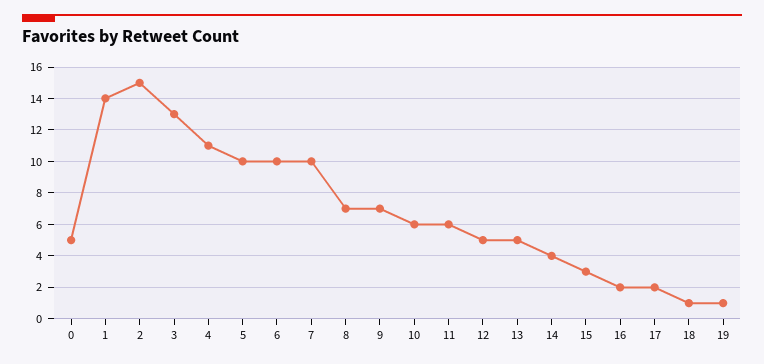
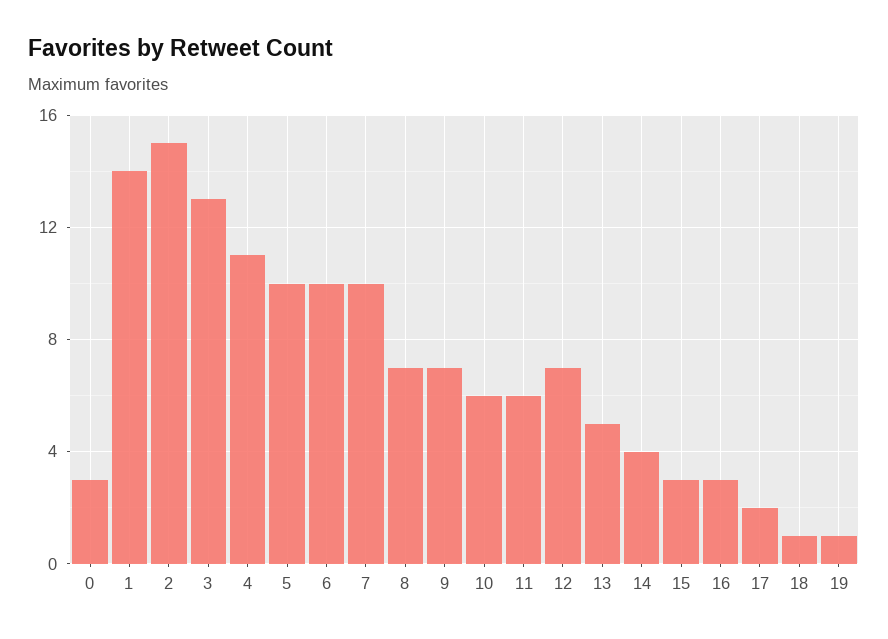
  {
-   "0": 5,
+   "0": 3,
    "1": 14,
    "2": 15,
    "3": 13,
    "4": 11,
    "5": 10,
    "6": 10,
    "7": 10,
    "8": 7,
    "9": 7,
    "10": 6,
    "11": 6,
-   "12": 5,
+   "12": 7,
    "13": 5,
    "14": 4,
    "15": 3,
-   "16": 2,
+   "16": 3,
    "17": 2,
    "18": 1,
    "19": 1
  }

